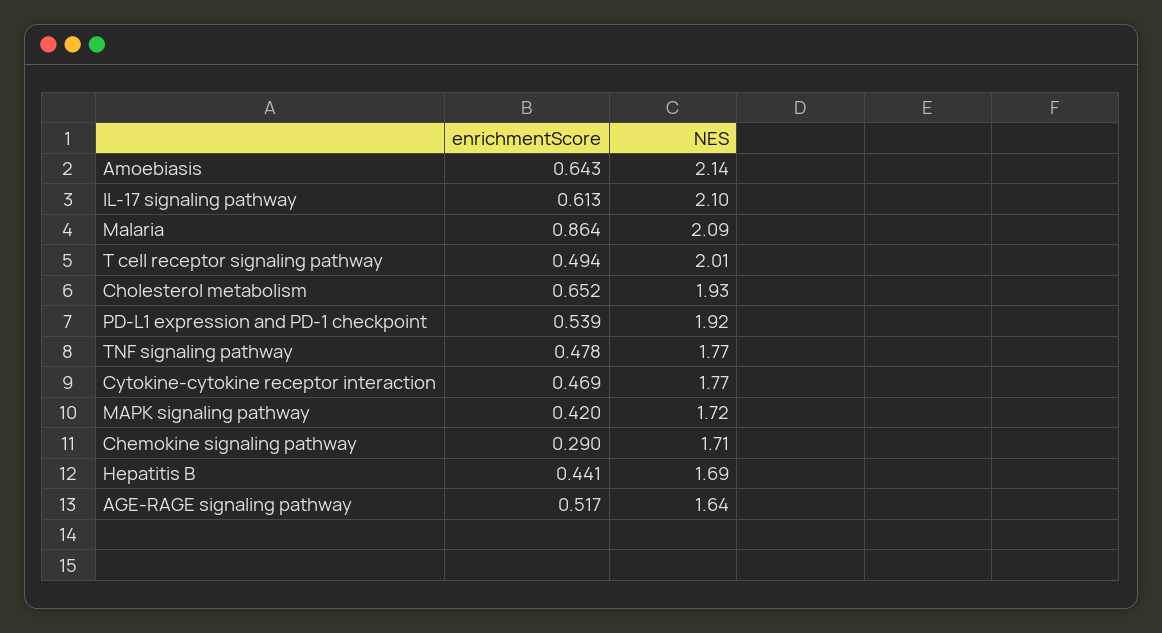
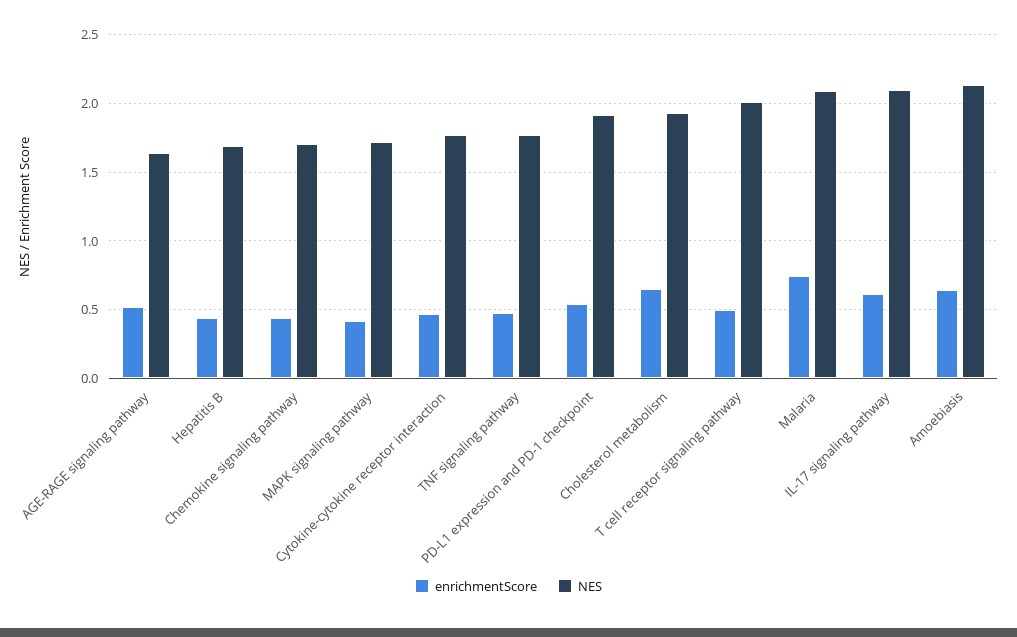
  {
    "enrichmentScore": {
      "Amoebiasis": 0.643,
      "IL-17 signaling pathway": 0.613,
-     "Malaria": 0.864,
+     "Malaria": 0.75,
      "T cell receptor signaling pathway": 0.494,
      "Cholesterol metabolism": 0.652,
      "PD-L1 expression and PD-1 checkpoint": 0.539,
      "TNF signaling pathway": 0.478,
      "Cytokine-cytokine receptor interaction": 0.469,
      "MAPK signaling pathway": 0.42,
-     "Chemokine signaling pathway": 0.29,
+     "Chemokine signaling pathway": 0.45,
      "Hepatitis B": 0.441,
      "AGE-RAGE signaling pathway": 0.517
    },
    "NES": {
      "Amoebiasis": 2.14,
      "IL-17 signaling pathway": 2.1,
      "Malaria": 2.09,
      "T cell receptor signaling pathway": 2.01,
      "Cholesterol metabolism": 1.93,
      "PD-L1 expression and PD-1 checkpoint": 1.92,
      "TNF signaling pathway": 1.77,
      "Cytokine-cytokine receptor interaction": 1.77,
      "MAPK signaling pathway": 1.72,
      "Chemokine signaling pathway": 1.71,
      "Hepatitis B": 1.69,
      "AGE-RAGE signaling pathway": 1.64
    }
  }

